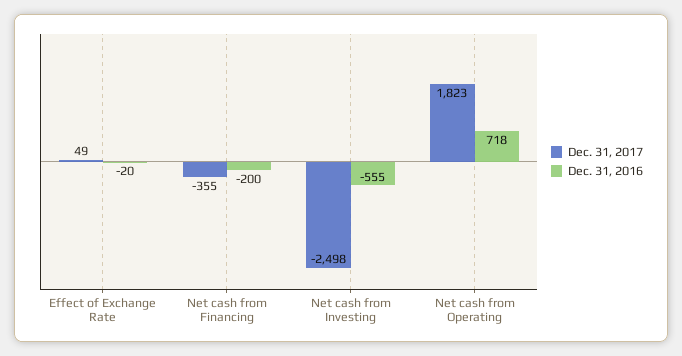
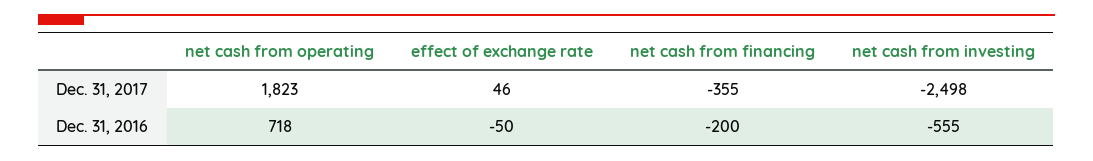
  {
    "Dec. 31, 2017": {
-     "Effect of Exchange Rate": 49,
+     "Effect of Exchange Rate": 46,
      "Net cash from Financing": -355,
      "Net cash from Investing": -2498,
      "Net cash from Operating": 1823
    },
    "Dec. 31, 2016": {
-     "Effect of Exchange Rate": -20,
+     "Effect of Exchange Rate": -50,
      "Net cash from Financing": -200,
      "Net cash from Investing": -555,
      "Net cash from Operating": 718
    }
  }

